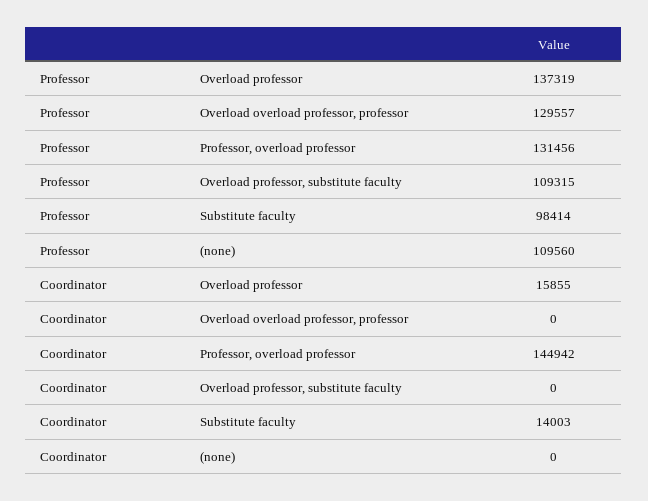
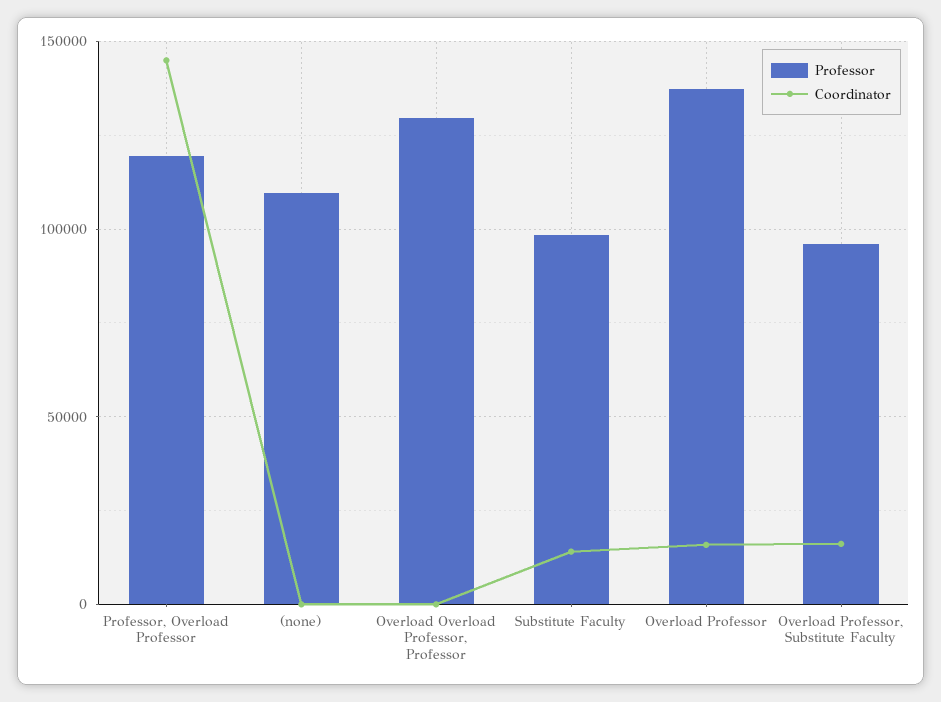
  {
    "Professor": {
      "Overload professor": 137319,
      "Overload overload professor, professor": 129557,
-     "Professor, overload professor": 131456,
+     "Professor, overload professor": 120000,
-     "Overload professor, substitute faculty": 109315,
+     "Overload professor, substitute faculty": 95000,
      "Substitute faculty": 98414,
      "(none)": 109560
    },
    "Coordinator": {
      "Overload professor": 15855,
      "Overload overload professor, professor": 0,
      "Professor, overload professor": 144942,
-     "Overload professor, substitute faculty": 0,
+     "Overload professor, substitute faculty": 15000,
      "Substitute faculty": 14003,
      "(none)": 0
    }
  }

